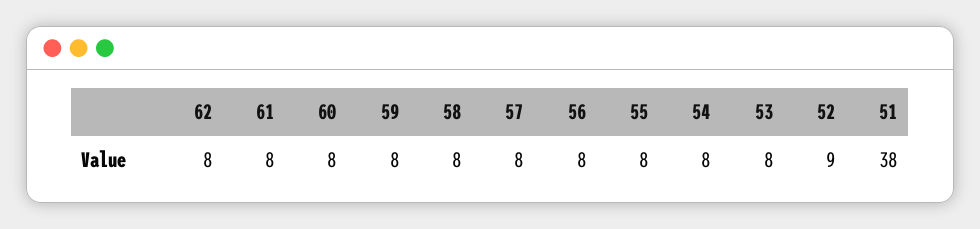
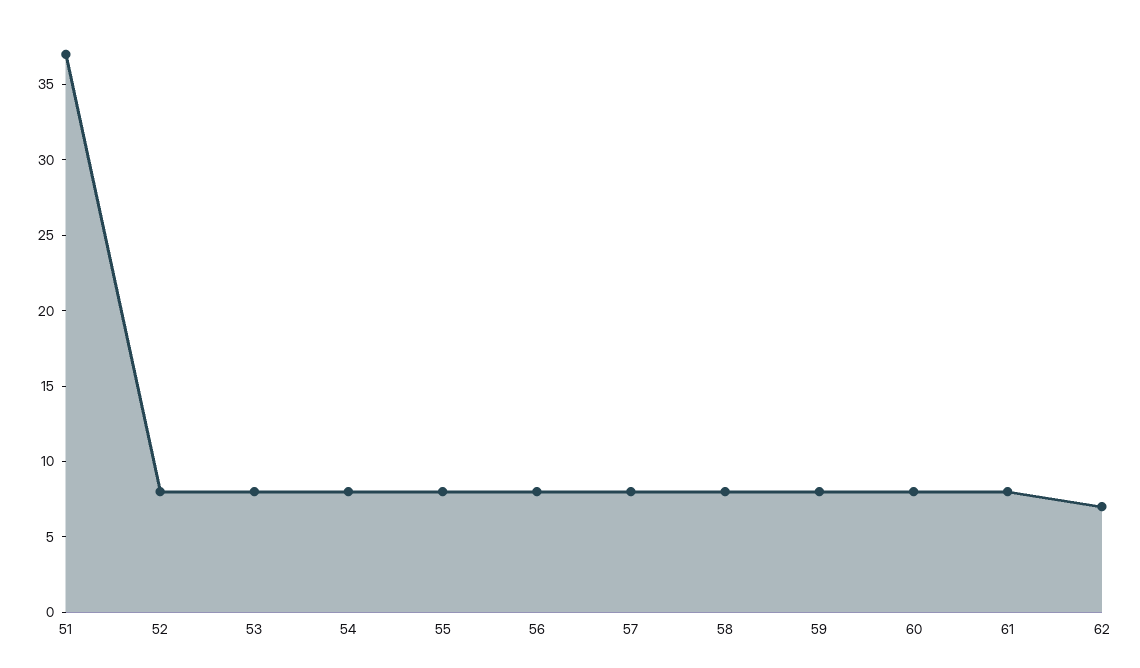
  {
-   "62": 8,
+   "62": 7,
    "61": 8,
    "60": 8,
    "59": 8,
    "58": 8,
    "57": 8,
    "56": 8,
    "55": 8,
    "54": 8,
    "53": 8,
-   "52": 9,
+   "52": 8,
-   "51": 38
+   "51": 37
  }

